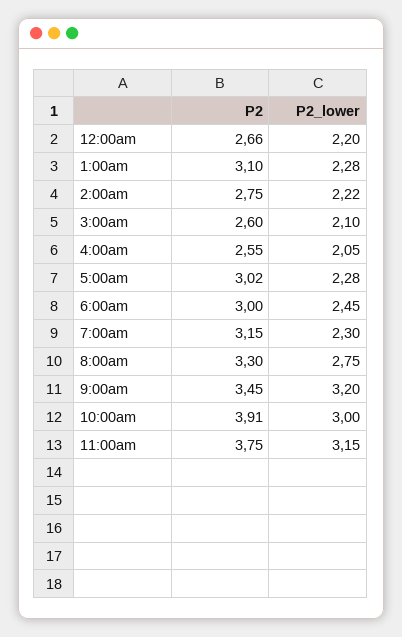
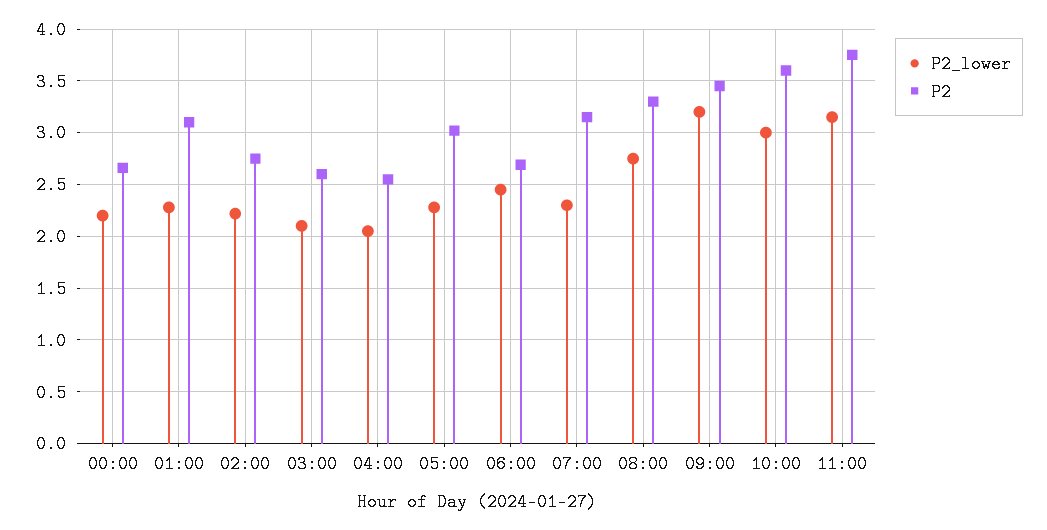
  {
    "P2": {
      "12:00am": 2.66,
      "1:00am": 3.1,
      "2:00am": 2.75,
      "3:00am": 2.6,
      "4:00am": 2.55,
      "5:00am": 3.02,
-     "6:00am": 3,
+     "6:00am": 2.7,
      "7:00am": 3.15,
      "8:00am": 3.3,
      "9:00am": 3.45,
-     "10:00am": 3.91,
+     "10:00am": 3.6,
      "11:00am": 3.75
    },
    "P2_lower": {
      "12:00am": 2.2,
      "1:00am": 2.28,
      "2:00am": 2.22,
      "3:00am": 2.1,
      "4:00am": 2.05,
      "5:00am": 2.28,
      "6:00am": 2.45,
      "7:00am": 2.3,
      "8:00am": 2.75,
      "9:00am": 3.2,
      "10:00am": 3,
      "11:00am": 3.15
    }
  }

